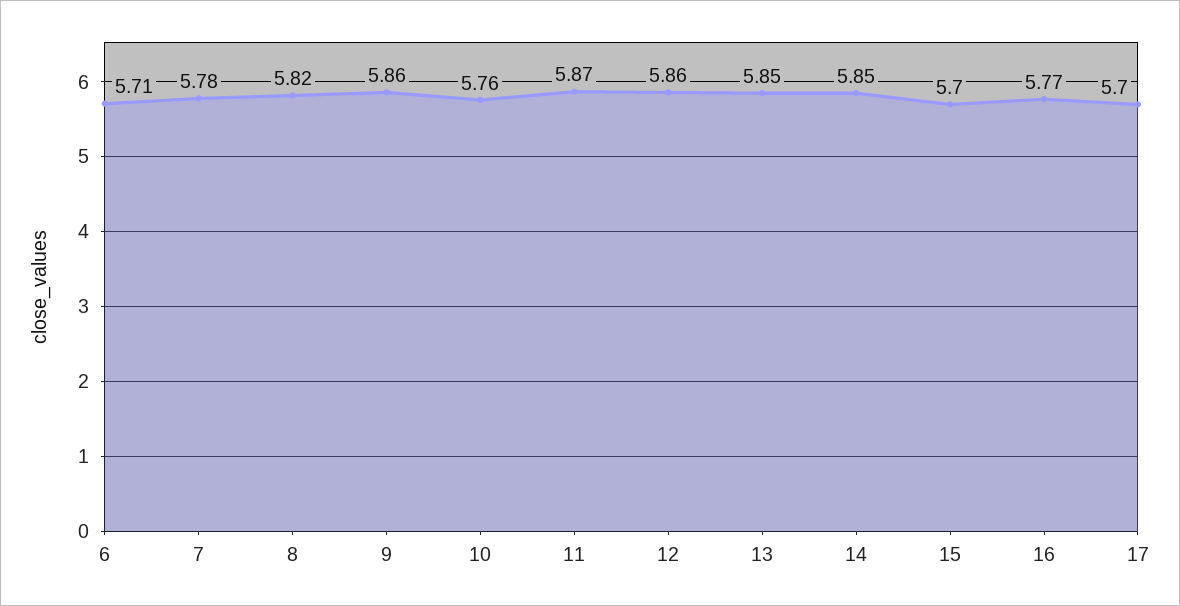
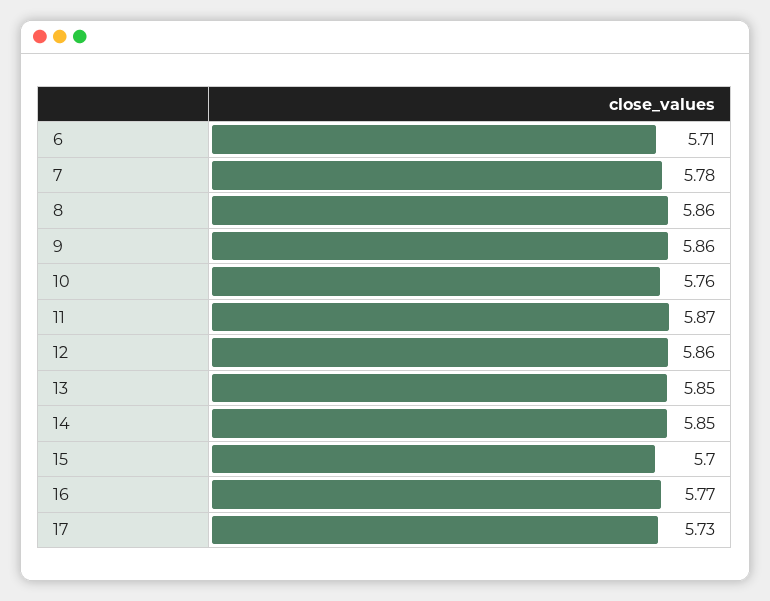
  {
    "6": 5.71,
    "7": 5.78,
-   "8": 5.82,
+   "8": 5.86,
    "9": 5.86,
    "10": 5.76,
    "11": 5.87,
    "12": 5.86,
    "13": 5.85,
    "14": 5.85,
    "15": 5.7,
    "16": 5.77,
-   "17": 5.7
+   "17": 5.73
  }

